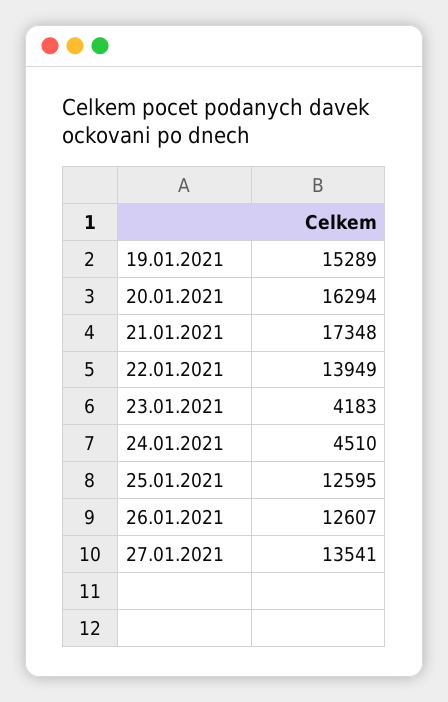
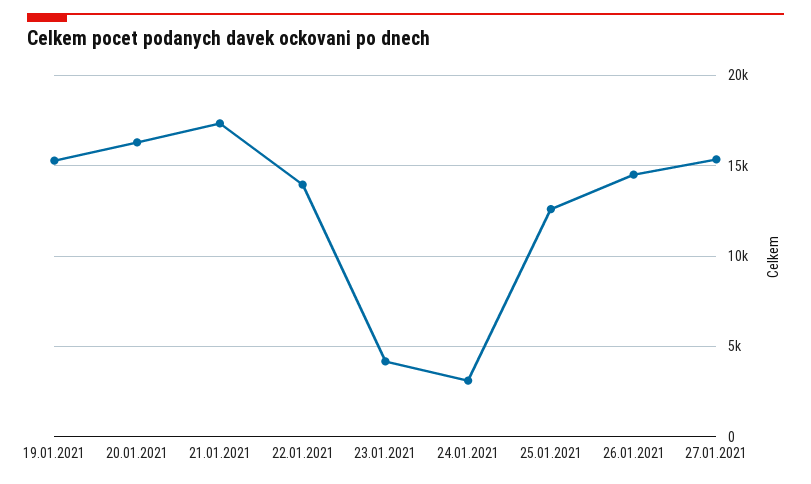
  {
    "19.01.2021": 15289,
    "20.01.2021": 16294,
    "21.01.2021": 17348,
    "22.01.2021": 13949,
    "23.01.2021": 4183,
-   "24.01.2021": 4510,
+   "24.01.2021": 3000,
    "25.01.2021": 12595,
-   "26.01.2021": 12607,
+   "26.01.2021": 14500,
-   "27.01.2021": 13541
+   "27.01.2021": 15500
  }

